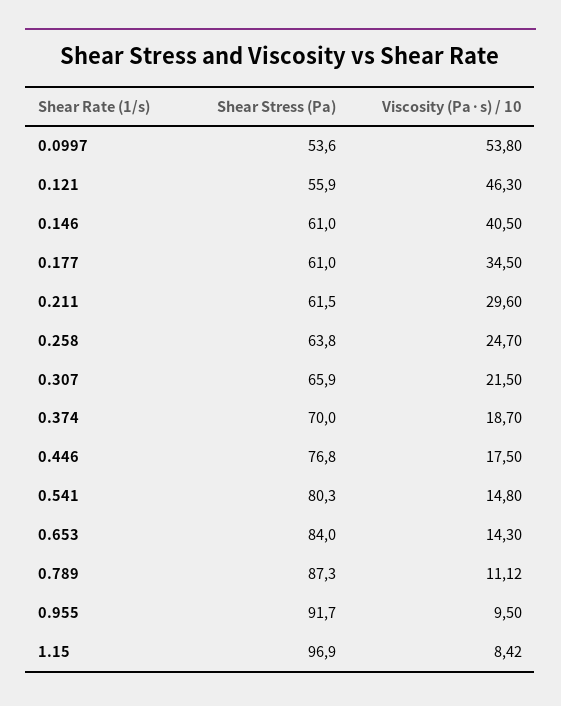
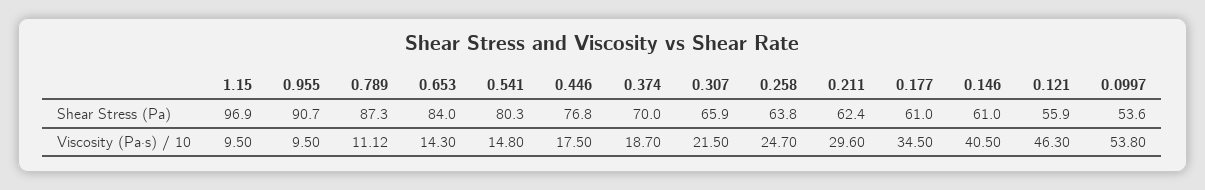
  {
    "Shear Stress (Pa)": {
      "0.0997": 53.6,
      "0.121": 55.9,
      "0.146": 61,
      "0.177": 61,
-     "0.211": 61.5,
+     "0.211": 62.4,
      "0.258": 63.8,
      "0.307": 65.9,
      "0.374": 70,
      "0.446": 76.8,
      "0.541": 80.3,
      "0.653": 84,
      "0.789": 87.3,
-     "0.955": 91.7,
+     "0.955": 90.7,
      "1.15": 96.9
    },
    "Viscosity (Pa·s) / 10": {
      "0.0997": 53.8,
      "0.121": 46.3,
      "0.146": 40.5,
      "0.177": 34.5,
      "0.211": 29.6,
      "0.258": 24.7,
      "0.307": 21.5,
      "0.374": 18.7,
      "0.446": 17.5,
      "0.541": 14.8,
      "0.653": 14.3,
      "0.789": 11.12,
      "0.955": 9.5,
-     "1.15": 8.42
+     "1.15": 9.5
    }
  }

